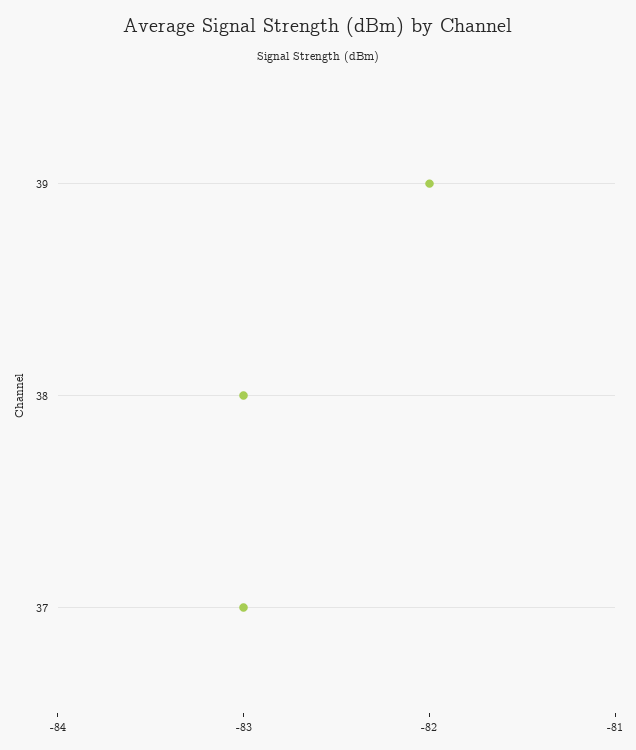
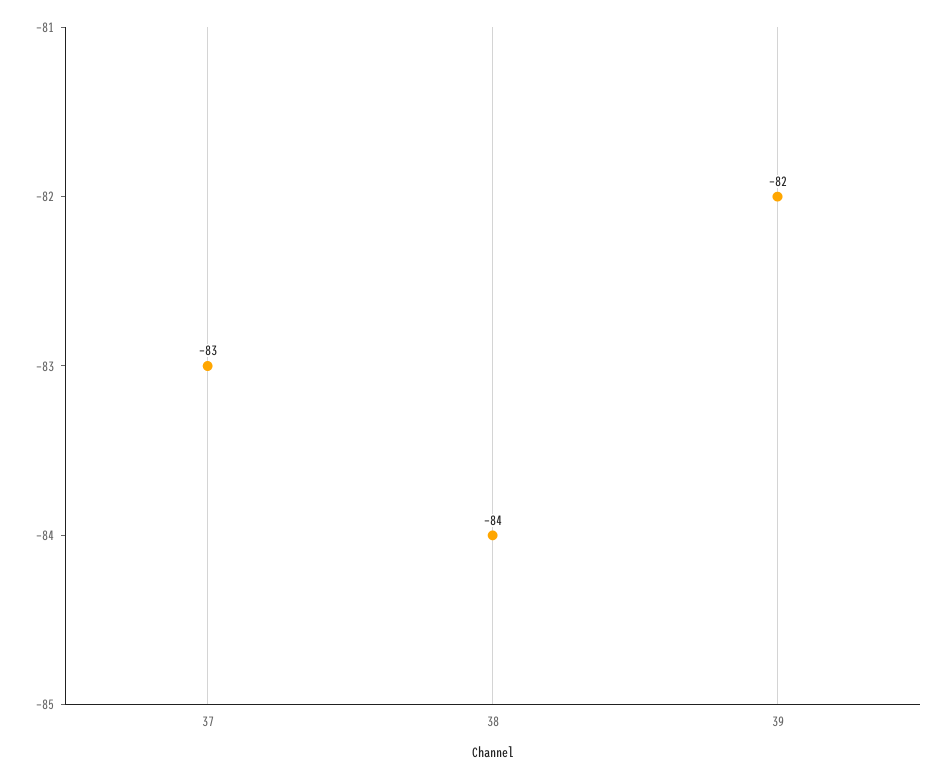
  {
    "39": -82,
-   "38": -83,
+   "38": -84,
    "37": -83
  }

